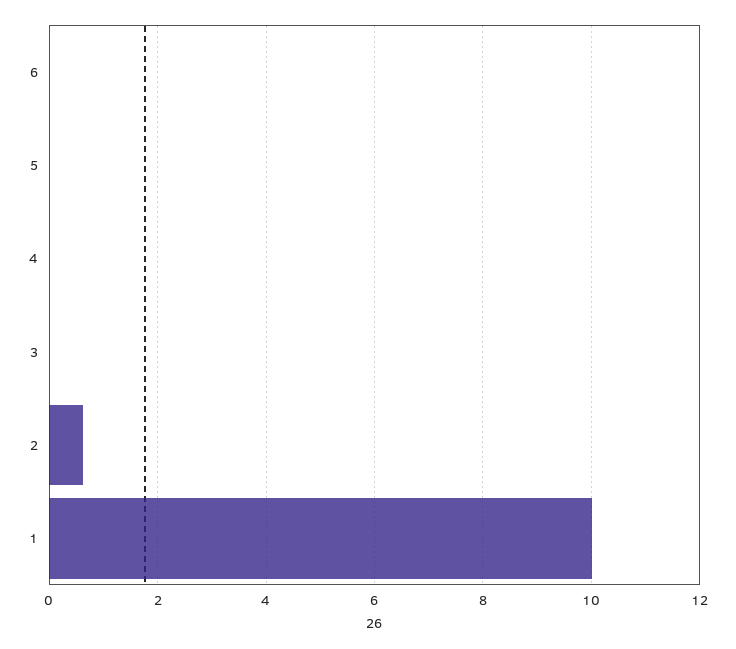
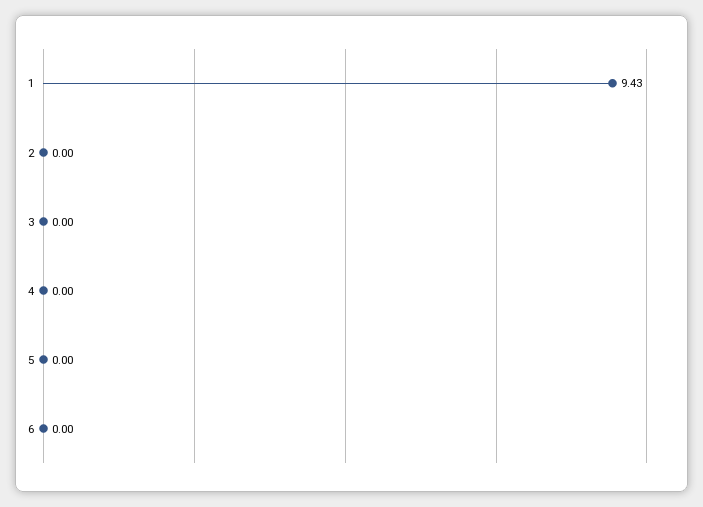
  {
    "6": 0,
    "5": 0,
    "4": 0,
    "3": 0,
-   "2": 0.6,
+   "2": 0,
-   "1": 10
+   "1": 9.43
  }

